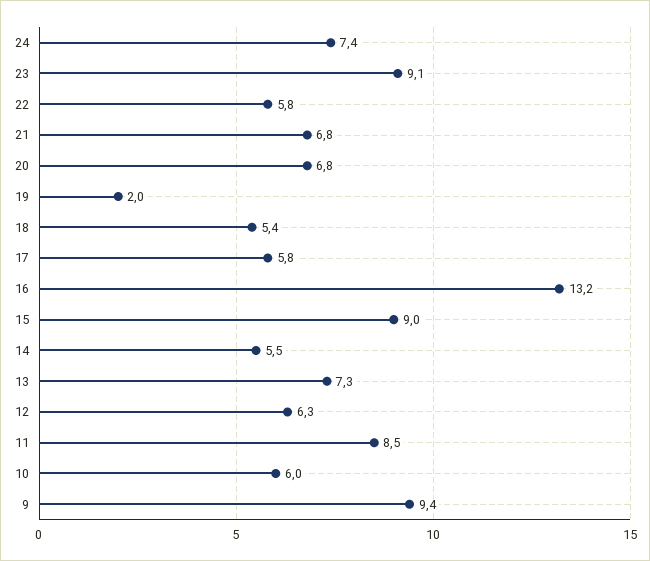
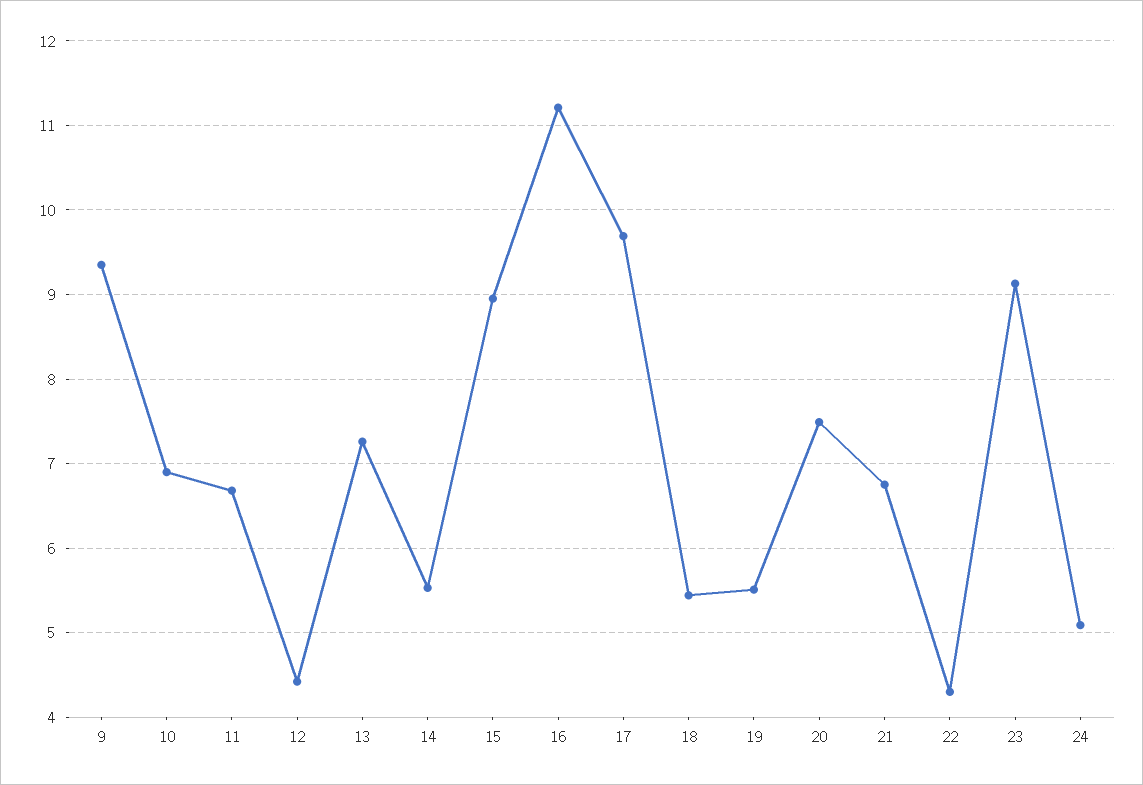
  {
-   "24": 7.4,
+   "24": 5.1,
    "23": 9.1,
-   "22": 5.8,
+   "22": 4.3,
    "21": 6.8,
-   "20": 6.8,
+   "20": 7.5,
-   "19": 2,
+   "19": 5.5,
    "18": 5.4,
-   "17": 5.8,
+   "17": 9.7,
-   "16": 13.2,
+   "16": 11.2,
    "15": 9,
    "14": 5.5,
    "13": 7.3,
-   "12": 6.3,
+   "12": 4.4,
-   "11": 8.5,
+   "11": 6.7,
-   "10": 6,
+   "10": 6.9,
    "9": 9.4
  }

